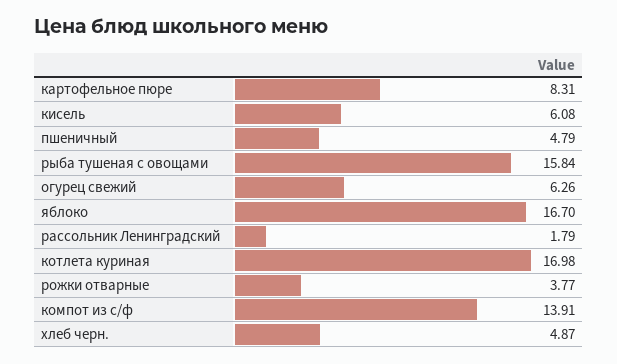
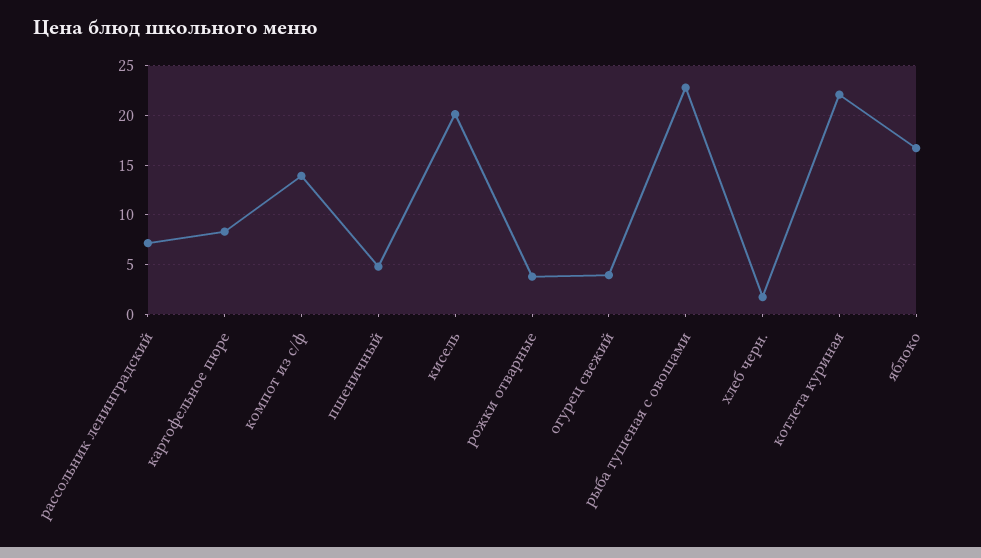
  {
    "картофельное пюре": 8.31,
-   "кисель": 6.08,
+   "кисель": 20,
    "пшеничный": 4.79,
-   "рыба тушеная с овощами": 15.84,
+   "рыба тушеная с овощами": 23,
-   "огурец свежий": 6.26,
+   "огурец свежий": 4,
    "яблоко": 16.7,
-   "рассольник Ленинградский": 1.79,
+   "рассольник Ленинградский": 7,
-   "котлета куриная": 16.98,
+   "котлета куриная": 22,
    "рожки отварные": 3.77,
    "компот из с/ф": 13.91,
-   "хлеб черн.": 4.87
+   "хлеб черн.": 2
  }

